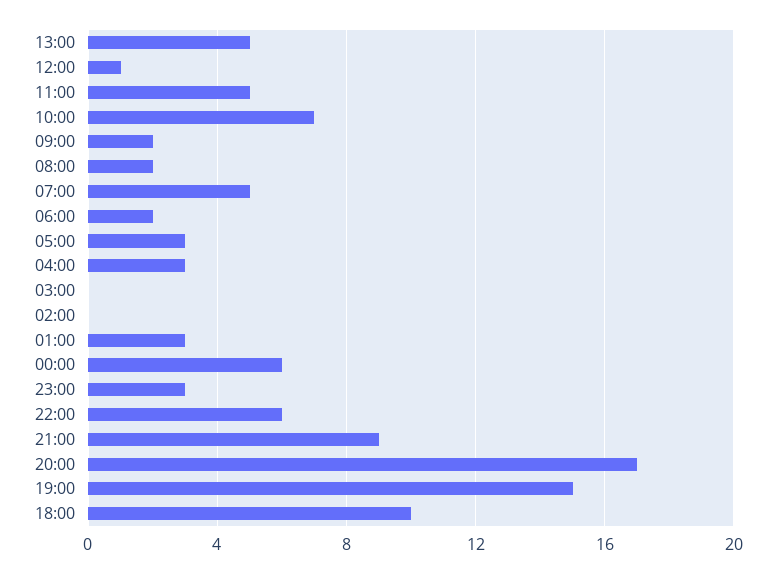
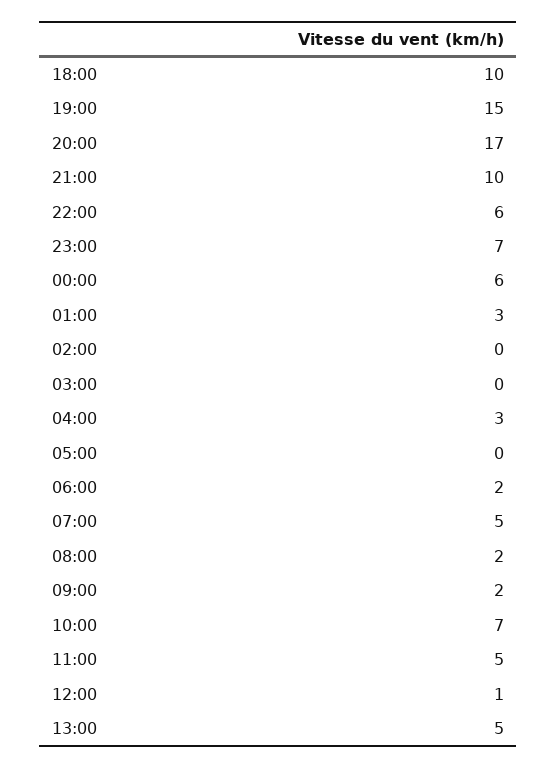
  {
    "13:00": 5,
    "12:00": 1,
    "11:00": 5,
    "10:00": 7,
    "09:00": 2,
    "08:00": 2,
    "07:00": 5,
    "06:00": 2,
-   "05:00": 3,
+   "05:00": 0,
    "04:00": 3,
    "03:00": 0,
    "02:00": 0,
    "01:00": 3,
    "00:00": 6,
-   "23:00": 3,
+   "23:00": 7,
    "22:00": 6,
-   "21:00": 9,
+   "21:00": 10,
    "20:00": 17,
    "19:00": 15,
    "18:00": 10
  }

